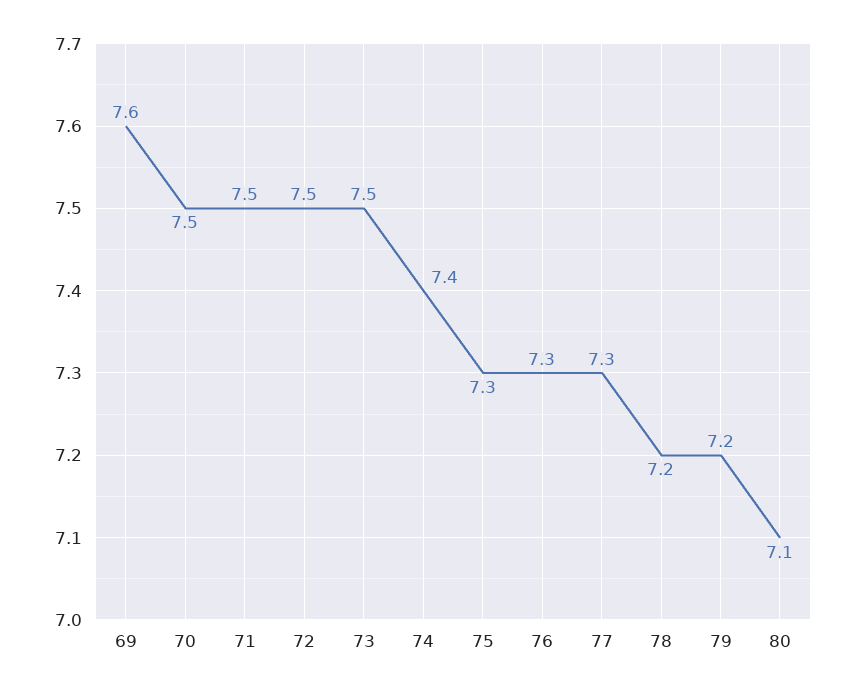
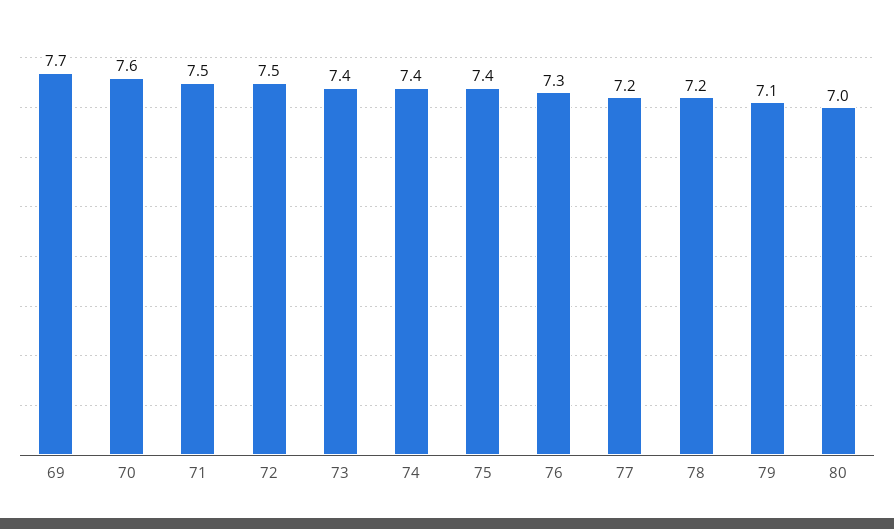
  {
-   "69": 7.6,
+   "69": 7.7,
-   "70": 7.5,
+   "70": 7.6,
    "71": 7.5,
    "72": 7.5,
-   "73": 7.5,
+   "73": 7.4,
    "74": 7.4,
-   "75": 7.3,
+   "75": 7.4,
    "76": 7.3,
-   "77": 7.3,
+   "77": 7.2,
    "78": 7.2,
-   "79": 7.2,
+   "79": 7.1,
-   "80": 7.1
+   "80": 7
  }

